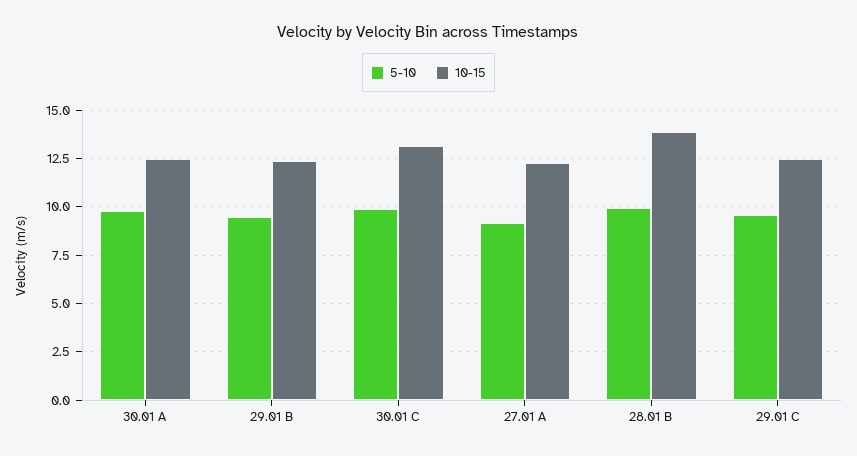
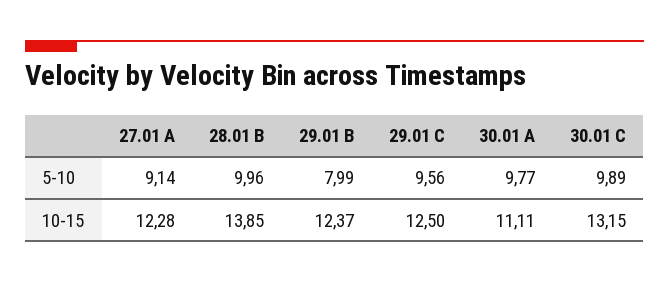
  {
    "5-10": {
      "30.01 A": 9.77,
-     "29.01 B": 9.5,
+     "29.01 B": 7.99,
      "30.01 C": 9.89,
      "27.01 A": 9.14,
      "28.01 B": 9.96,
      "29.01 C": 9.56
    },
    "10-15": {
-     "30.01 A": 12.5,
+     "30.01 A": 11.11,
      "29.01 B": 12.37,
      "30.01 C": 13.15,
      "27.01 A": 12.28,
      "28.01 B": 13.85,
      "29.01 C": 12.5
    }
  }

